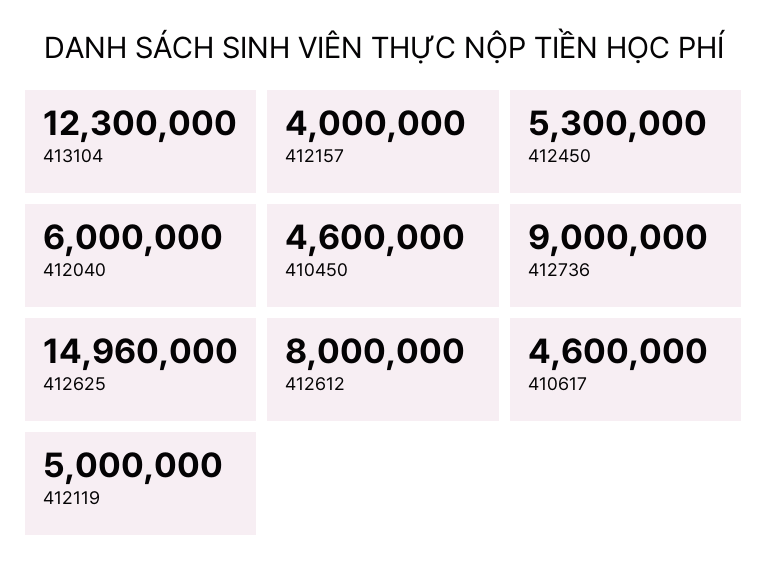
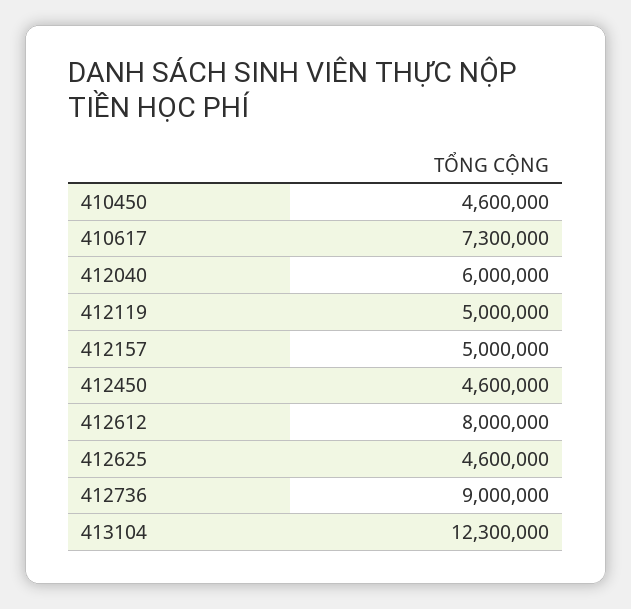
  {
    "413104": 12300000,
-   "412157": 4000000,
+   "412157": 5000000,
-   "412450": 5300000,
+   "412450": 4600000,
    "412040": 6000000,
    "410450": 4600000,
    "412736": 9000000,
-   "412625": 14960000,
+   "412625": 4600000,
    "412612": 8000000,
-   "410617": 4600000,
+   "410617": 7300000,
    "412119": 5000000
  }

